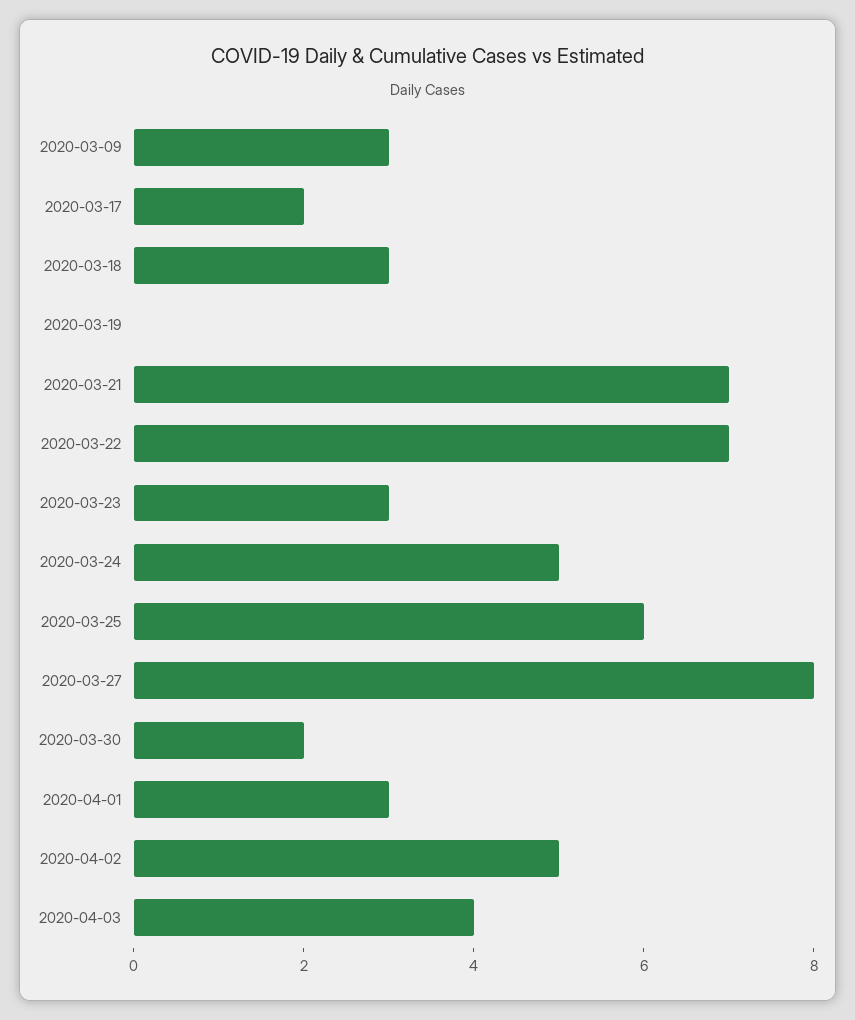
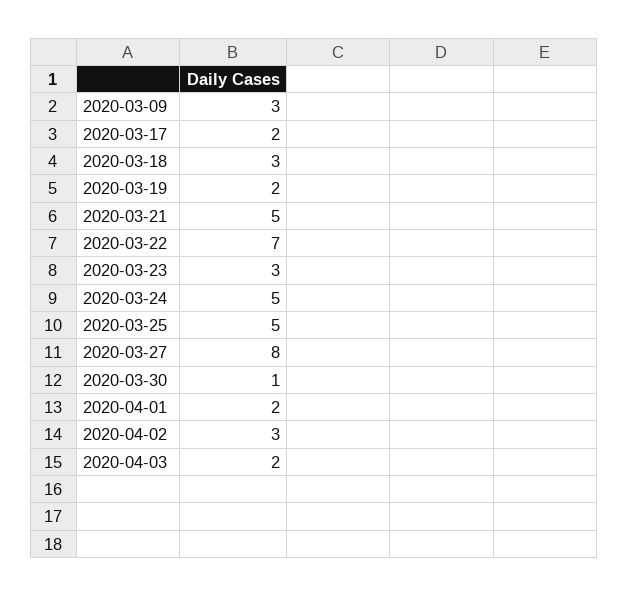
  {
    "2020-03-09": 3,
    "2020-03-17": 2,
    "2020-03-18": 3,
-   "2020-03-19": 0,
+   "2020-03-19": 2,
-   "2020-03-21": 7,
+   "2020-03-21": 5,
    "2020-03-22": 7,
    "2020-03-23": 3,
    "2020-03-24": 5,
-   "2020-03-25": 6,
+   "2020-03-25": 5,
    "2020-03-27": 8,
-   "2020-03-30": 2,
+   "2020-03-30": 1,
-   "2020-04-01": 3,
+   "2020-04-01": 2,
-   "2020-04-02": 5,
+   "2020-04-02": 3,
-   "2020-04-03": 4
+   "2020-04-03": 2
  }

